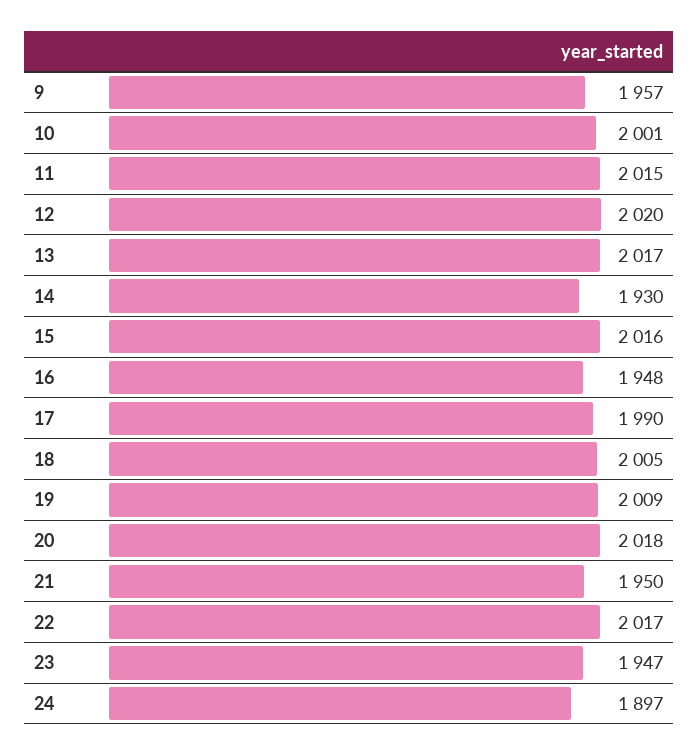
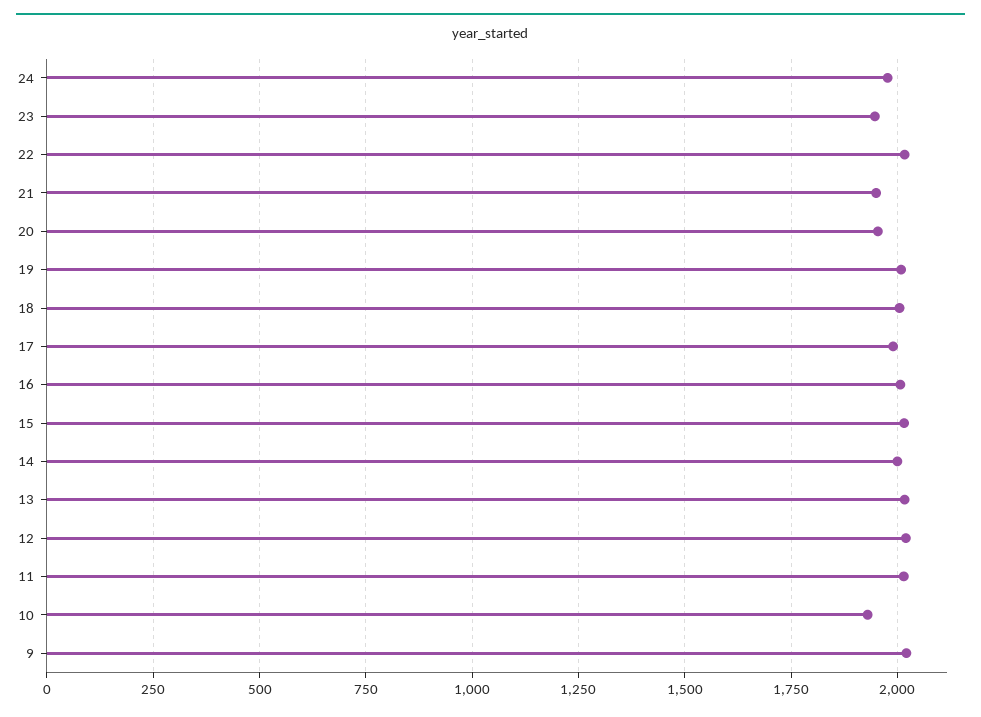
  {
-   "9": 1957,
+   "9": 2025,
-   "10": 2001,
+   "10": 1925,
    "11": 2015,
    "12": 2020,
    "13": 2017,
-   "14": 1930,
+   "14": 2000,
    "15": 2016,
-   "16": 1948,
+   "16": 2000,
    "17": 1990,
    "18": 2005,
    "19": 2009,
-   "20": 2018,
+   "20": 1950,
    "21": 1950,
    "22": 2017,
    "23": 1947,
-   "24": 1897
+   "24": 1975
  }

